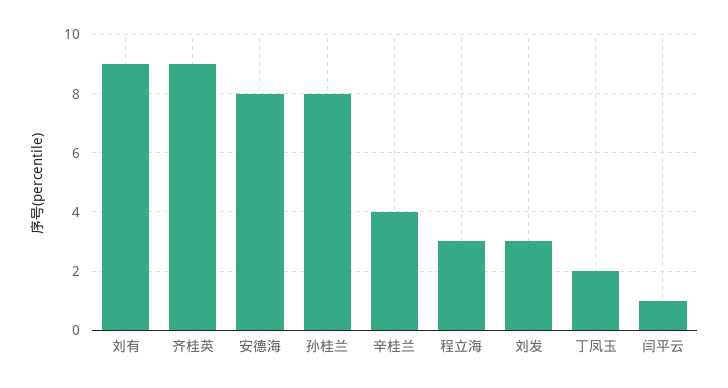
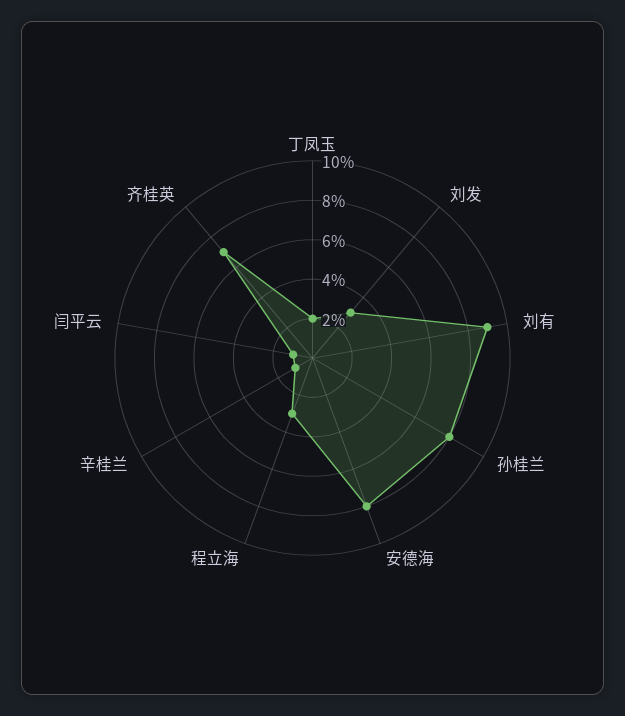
  {
    "刘有": 9,
-   "齐桂英": 9,
+   "齐桂英": 7,
    "安德海": 8,
    "孙桂兰": 8,
-   "辛桂兰": 4,
+   "辛桂兰": 1,
    "程立海": 3,
    "刘发": 3,
    "丁凤玉": 2,
    "闫平云": 1
  }

